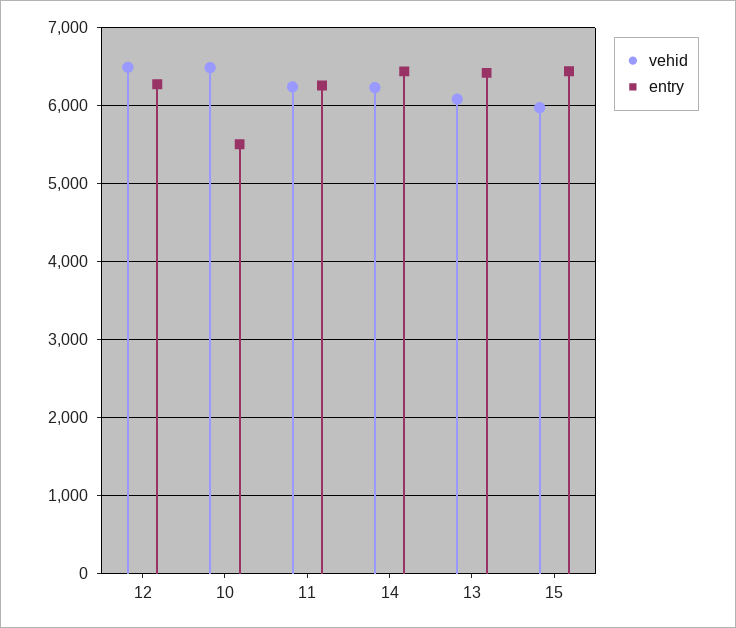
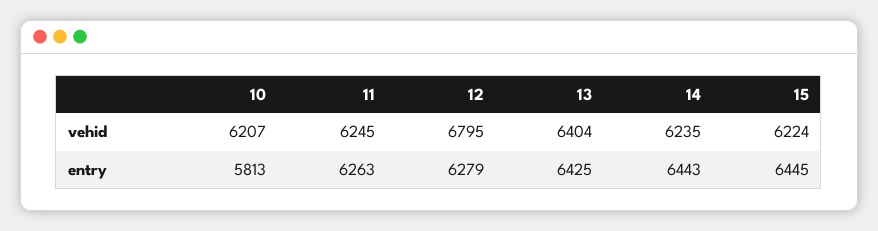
  {
    "vehid": {
-     "12": 6500,
+     "12": 6795,
-     "10": 6500,
+     "10": 6207,
      "11": 6245,
      "14": 6235,
-     "13": 6100,
+     "13": 6404,
-     "15": 6000
+     "15": 6224
    },
    "entry": {
      "12": 6279,
-     "10": 5500,
+     "10": 5813,
      "11": 6263,
      "14": 6443,
      "13": 6425,
      "15": 6445
    }
  }

